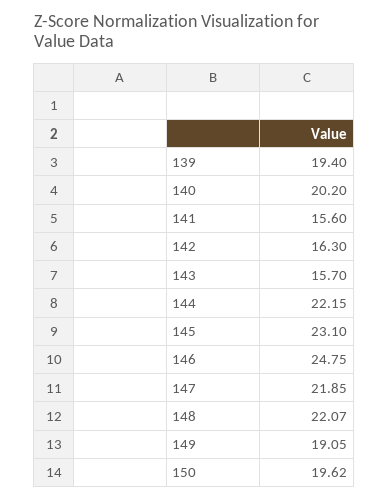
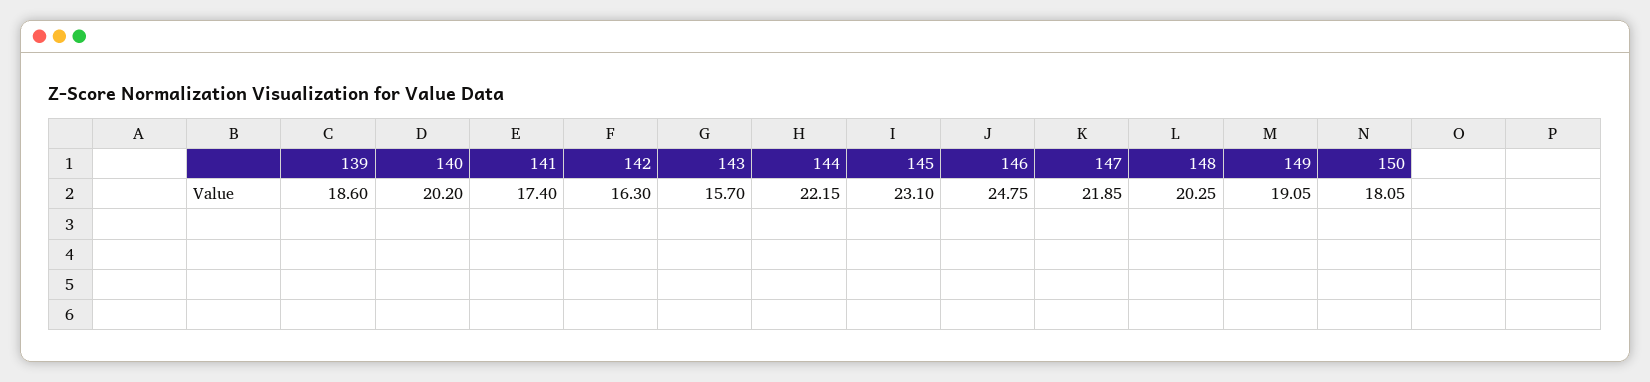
  {
-   "139": 19.4,
+   "139": 18.6,
    "140": 20.2,
-   "141": 15.6,
+   "141": 17.4,
    "142": 16.3,
    "143": 15.7,
    "144": 22.15,
    "145": 23.1,
    "146": 24.75,
    "147": 21.85,
-   "148": 22.07,
+   "148": 20.25,
    "149": 19.05,
-   "150": 19.62
+   "150": 18.05
  }

